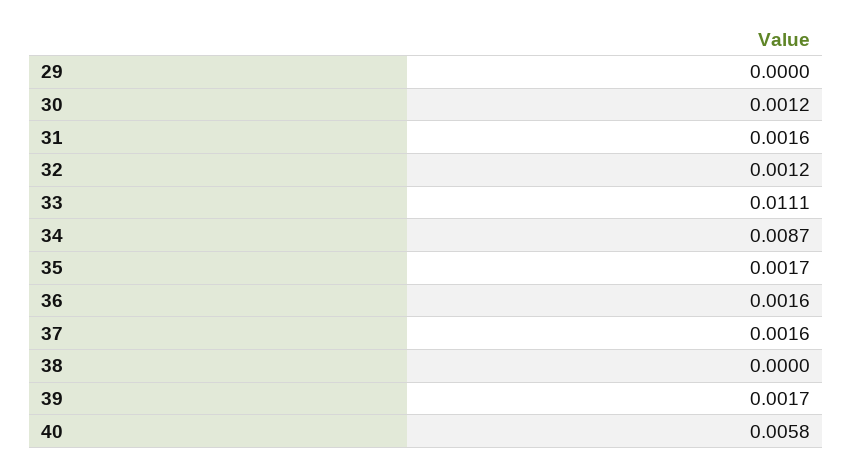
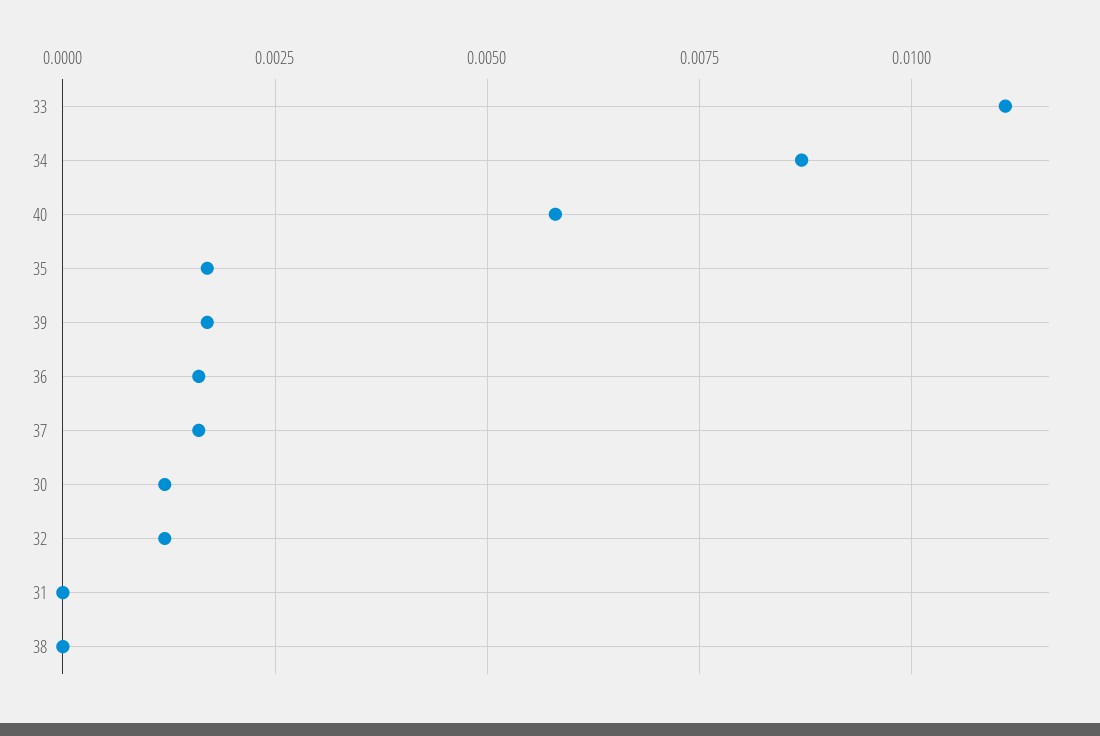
  {
-   "29": 0,
    "30": 0.0012,
-   "31": 0.0016,
+   "31": 0,
    "32": 0.0012,
    "33": 0.0111,
    "34": 0.0087,
    "35": 0.0017,
    "36": 0.0016,
    "37": 0.0016,
    "38": 0,
    "39": 0.0017,
    "40": 0.0058
  }

